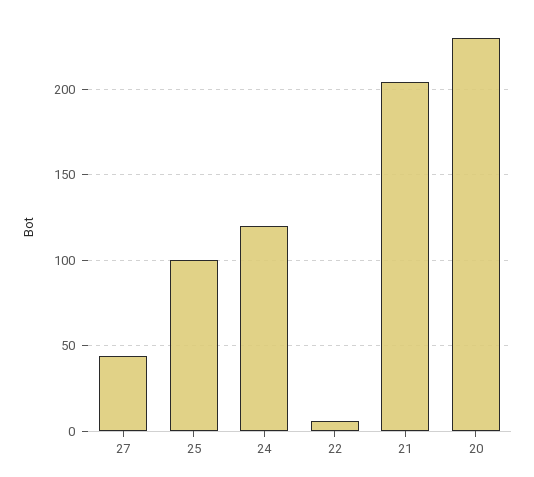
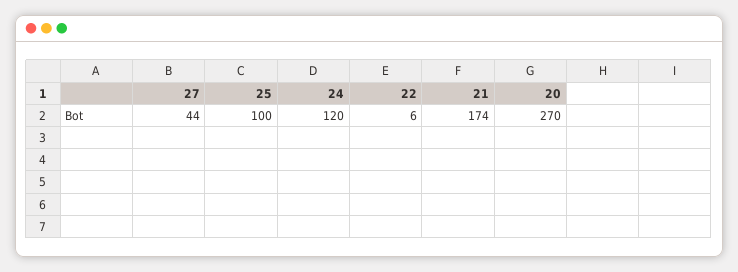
  {
    "27": 44,
    "25": 100,
    "24": 120,
    "22": 6,
-   "21": 205,
+   "21": 174,
-   "20": 230
+   "20": 270
  }

